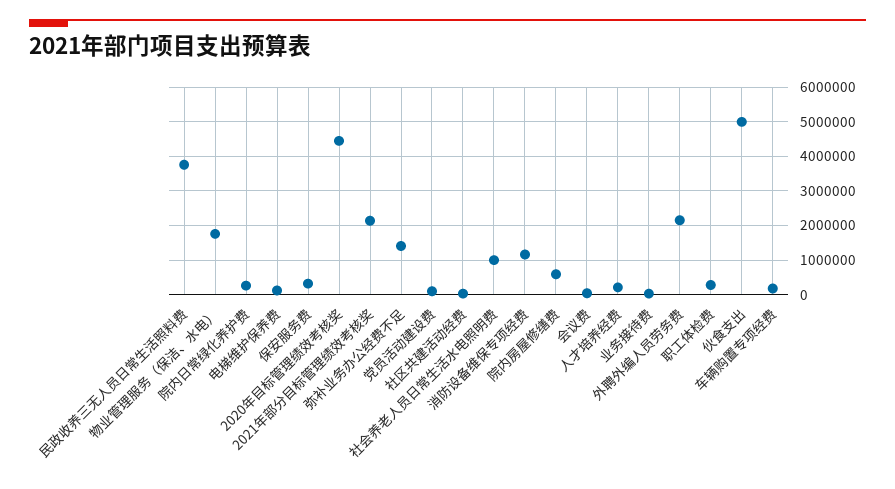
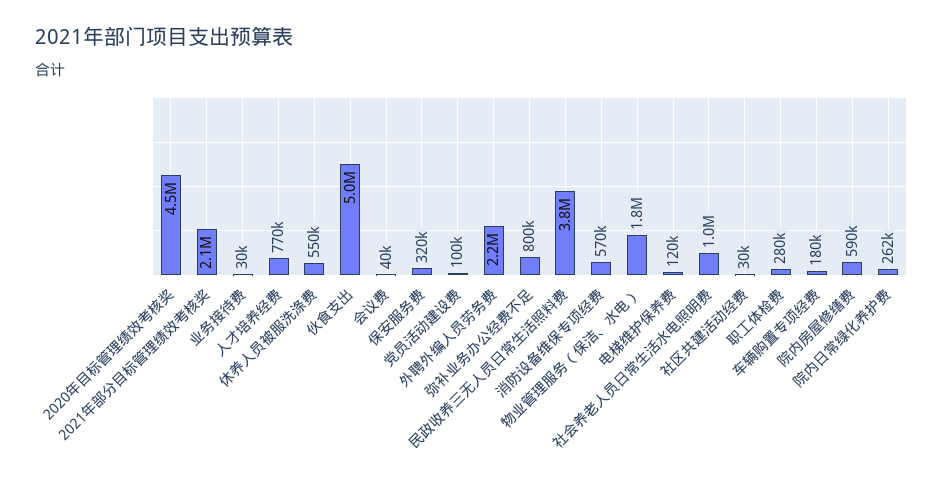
  {
    "民政收养三无人员日常生活照料费": 3800000,
    "物业管理服务（保洁、水电）": 1800000,
    "院内日常绿化养护费": 262000,
    "电梯维护保养费": 120000,
    "保安服务费": 320000,
    "2020年目标管理绩效考核奖": 4500000,
    "2021年部分目标管理绩效考核奖": 2100000,
-   "弥补业务办公经费不足": 1400000,
+   "弥补业务办公经费不足": 800000,
    "党员活动建设费": 100000,
    "社区共建活动经费": 30000,
    "社会养老人员日常生活水电照明费": 1000000,
-   "消防设备维保专项经费": 1200000,
+   "消防设备维保专项经费": 570000,
    "院内房屋修缮费": 590000,
    "会议费": 40000,
-   "人才培养经费": 200000,
+   "人才培养经费": 770000,
    "业务接待费": 30000,
    "外聘外编人员劳务费": 2200000,
    "职工体检费": 280000,
    "伙食支出": 5000000,
-   "车辆购置专项经费": 180000
+   "车辆购置专项经费": 180000,
+   "休养人员被服洗涤费": 550000
  }

